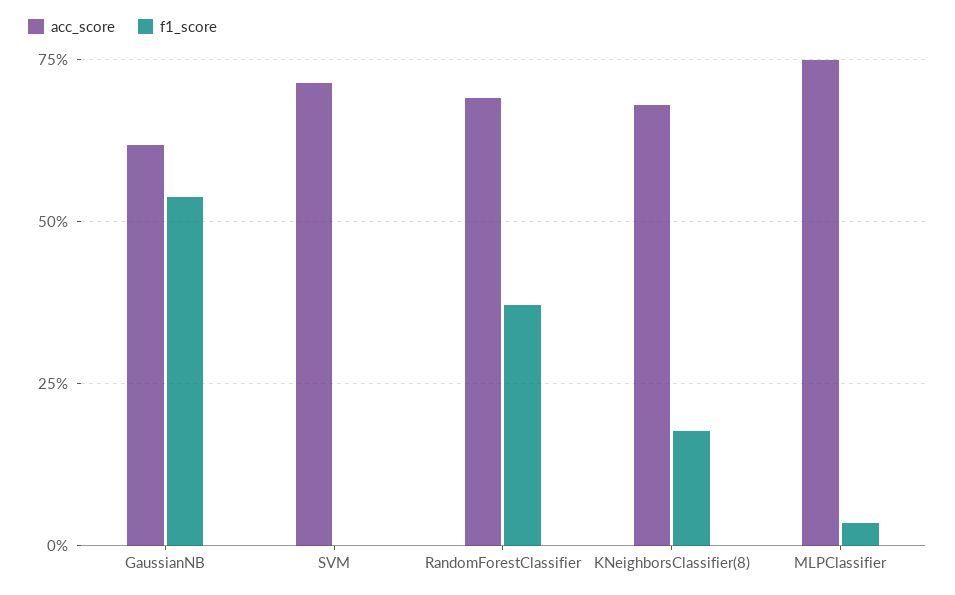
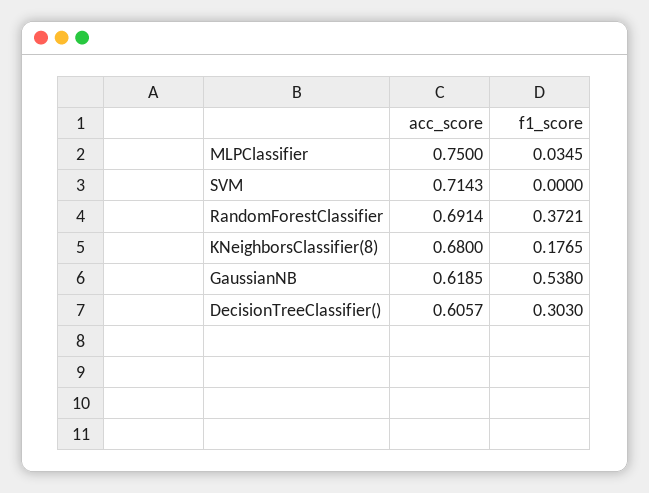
  {
    "acc_score": {
      "GaussianNB": 0.6185,
      "SVM": 0.7143,
      "RandomForestClassifier": 0.6914,
      "KNeighborsClassifier(8)": 0.68,
-     "MLPClassifier": 0.75
+     "MLPClassifier": 0.75,
+     "DecisionTreeClassifier()": 0.6057
    },
    "f1_score": {
      "GaussianNB": 0.538,
      "SVM": 0,
      "RandomForestClassifier": 0.3721,
      "KNeighborsClassifier(8)": 0.1765,
-     "MLPClassifier": 0.0345
+     "MLPClassifier": 0.0345,
+     "DecisionTreeClassifier()": 0.303
    }
  }

